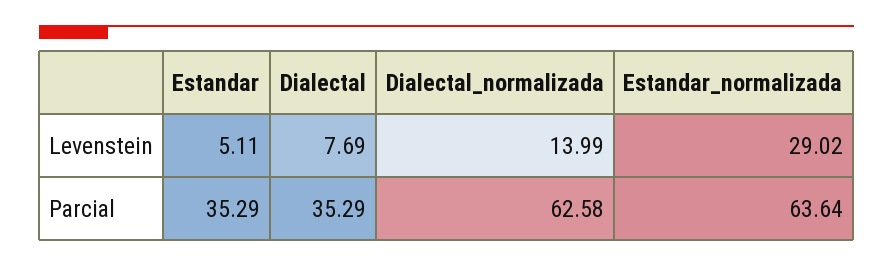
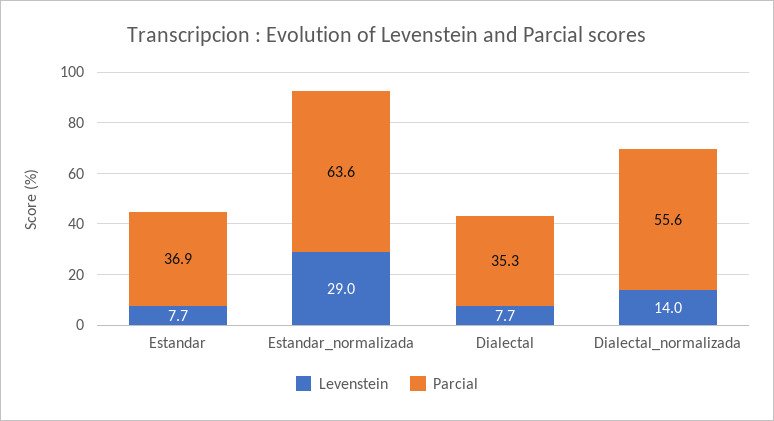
  {
    "Levenstein": {
-     "Estandar": 5.11,
+     "Estandar": 7.7,
      "Dialectal": 7.69,
      "Dialectal_normalizada": 13.99,
      "Estandar_normalizada": 29.02
    },
    "Parcial": {
-     "Estandar": 35.29,
+     "Estandar": 36.9,
      "Dialectal": 35.29,
-     "Dialectal_normalizada": 62.58,
+     "Dialectal_normalizada": 55.6,
      "Estandar_normalizada": 63.64
    }
  }

